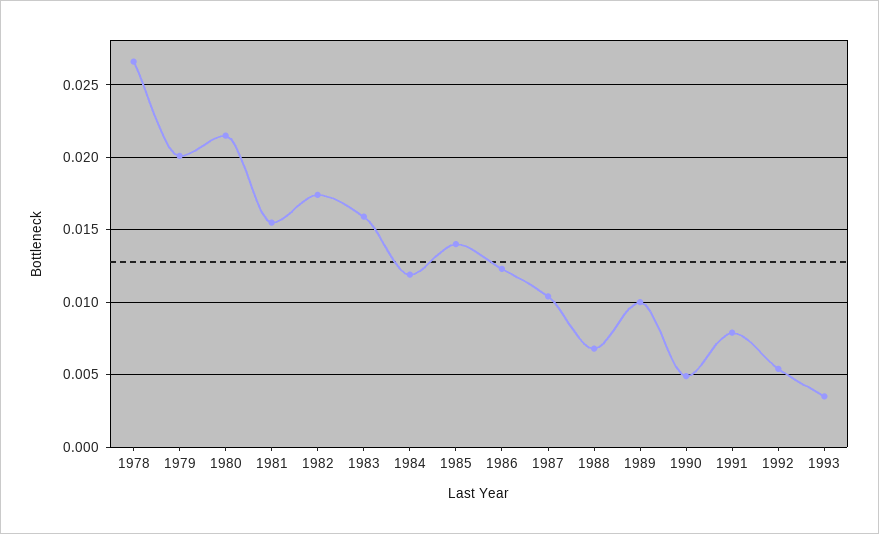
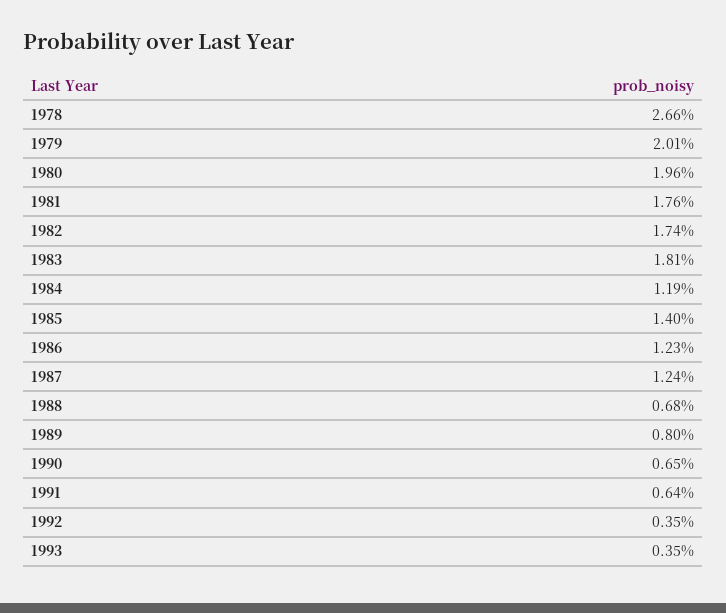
  {
    "1978": 0.0266,
    "1979": 0.0201,
-   "1980": 0.0215,
+   "1980": 0.0196,
-   "1981": 0.0155,
+   "1981": 0.0176,
    "1982": 0.0174,
-   "1983": 0.016,
+   "1983": 0.0181,
    "1984": 0.0119,
    "1985": 0.014,
    "1986": 0.0123,
-   "1987": 0.0105,
+   "1987": 0.0124,
    "1988": 0.0068,
-   "1989": 0.01,
+   "1989": 0.008,
-   "1990": 0.005,
+   "1990": 0.0065,
-   "1991": 0.008,
+   "1991": 0.0064,
-   "1992": 0.0055,
+   "1992": 0.0035,
    "1993": 0.0035
  }

